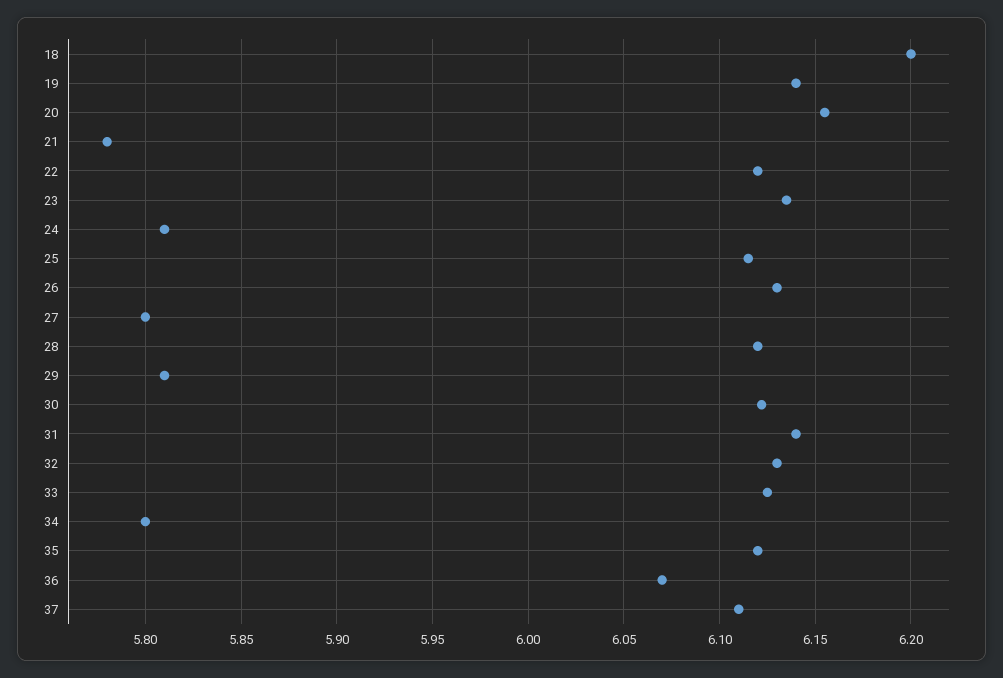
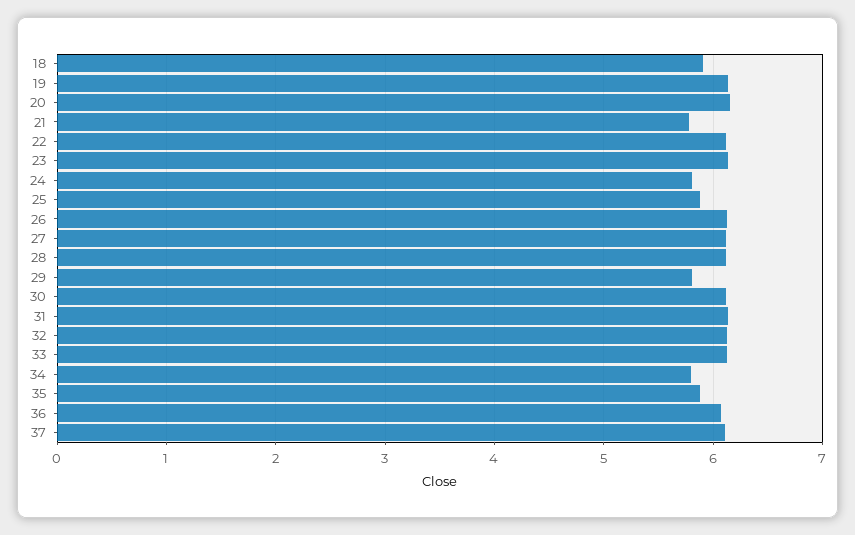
  {
-   "18": 6.2,
+   "18": 5.9,
    "19": 6.14,
    "20": 6.155,
    "21": 5.78,
    "22": 6.12,
    "23": 6.135,
    "24": 5.81,
-   "25": 6.115,
+   "25": 5.9,
    "26": 6.13,
-   "27": 5.8,
+   "27": 6.1,
    "28": 6.12,
    "29": 5.81,
    "30": 6.12,
    "31": 6.14,
    "32": 6.13,
    "33": 6.125,
    "34": 5.8,
-   "35": 6.12,
+   "35": 5.9,
    "36": 6.07,
    "37": 6.11
  }

